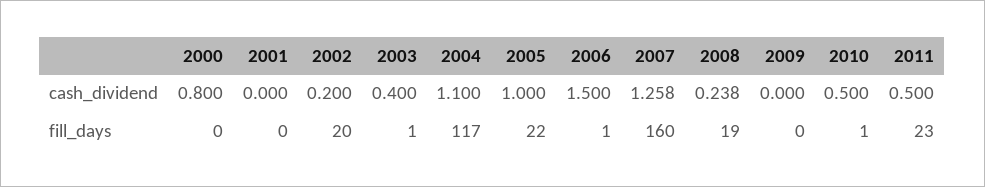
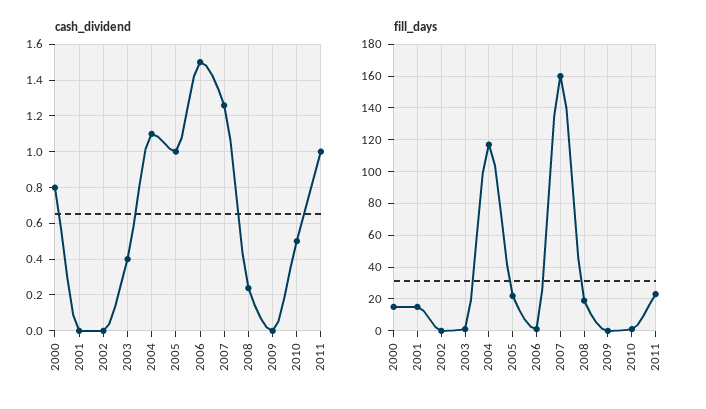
  {
    "cash_dividend": {
      "2000": 0.8,
      "2001": 0,
-     "2002": 0.2,
+     "2002": 0,
      "2003": 0.4,
      "2004": 1.1,
      "2005": 1,
      "2006": 1.5,
      "2007": 1.258,
      "2008": 0.238,
      "2009": 0,
      "2010": 0.5,
-     "2011": 0.5
+     "2011": 1
    },
    "fill_days": {
-     "2000": 0,
+     "2000": 15,
-     "2001": 0,
+     "2001": 15,
-     "2002": 20,
+     "2002": 0,
      "2003": 1,
      "2004": 117,
      "2005": 22,
      "2006": 1,
      "2007": 160,
      "2008": 19,
      "2009": 0,
      "2010": 1,
      "2011": 23
    }
  }

